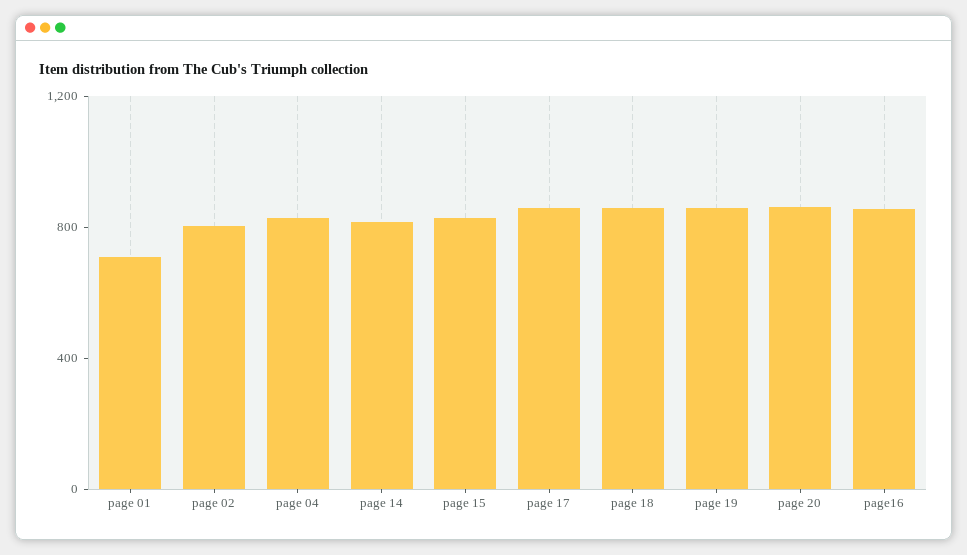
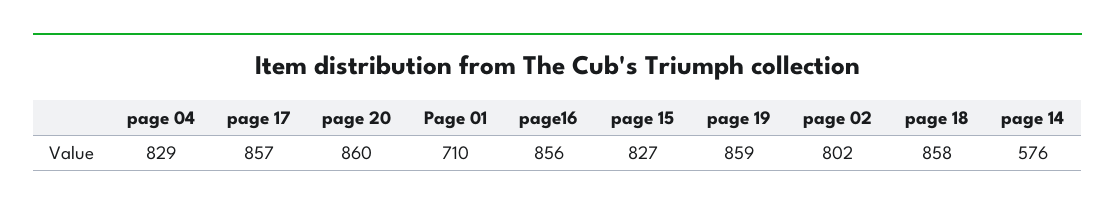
  {
    "page 01": 710,
    "page 02": 802,
    "page 04": 829,
-   "page 14": 800,
+   "page 14": 576,
    "page 15": 827,
    "page 17": 857,
    "page 18": 858,
    "page 19": 859,
    "page 20": 860,
    "page16": 856
  }

